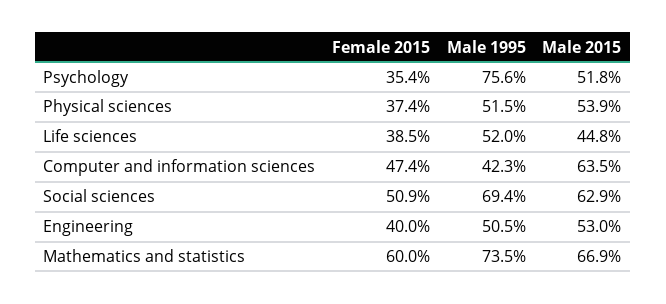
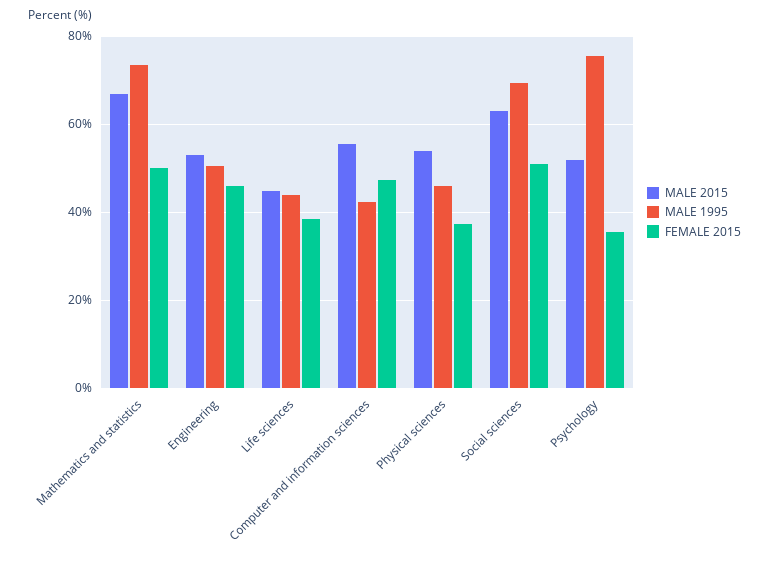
  {
    "Female 2015": {
      "Psychology": 35.4,
      "Physical sciences": 37.4,
      "Life sciences": 38.5,
      "Computer and information sciences": 47.4,
      "Social sciences": 50.9,
-     "Engineering": 40,
+     "Engineering": 46,
-     "Mathematics and statistics": 60
+     "Mathematics and statistics": 50
    },
    "Male 1995": {
      "Psychology": 75.6,
-     "Physical sciences": 51.5,
+     "Physical sciences": 46,
-     "Life sciences": 52,
+     "Life sciences": 44,
      "Computer and information sciences": 42.3,
      "Social sciences": 69.4,
      "Engineering": 50.5,
      "Mathematics and statistics": 73.5
    },
    "Male 2015": {
      "Psychology": 51.8,
      "Physical sciences": 53.9,
      "Life sciences": 44.8,
-     "Computer and information sciences": 63.5,
+     "Computer and information sciences": 56,
      "Social sciences": 62.9,
      "Engineering": 53,
      "Mathematics and statistics": 66.9
    }
  }

